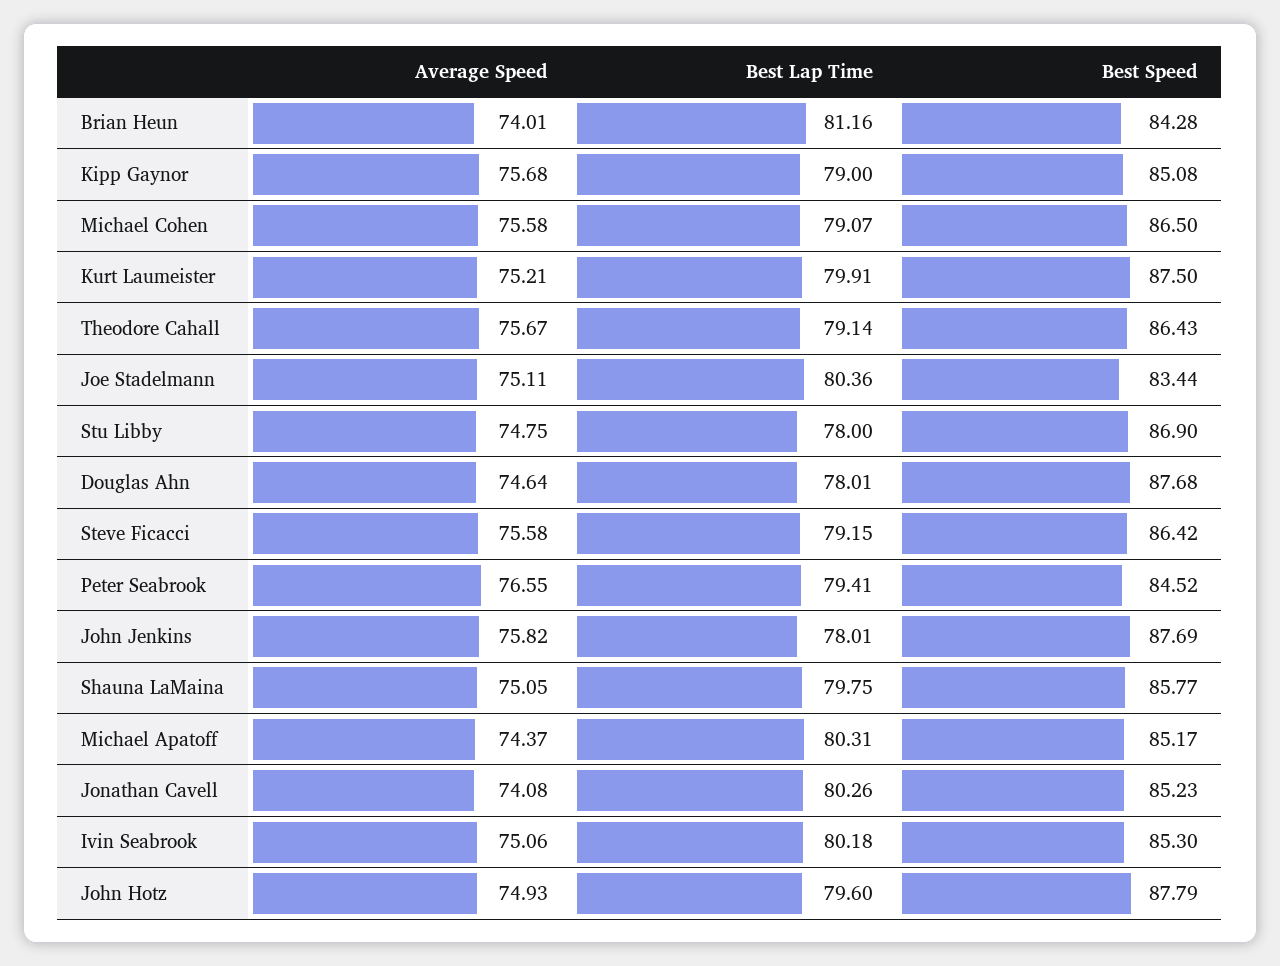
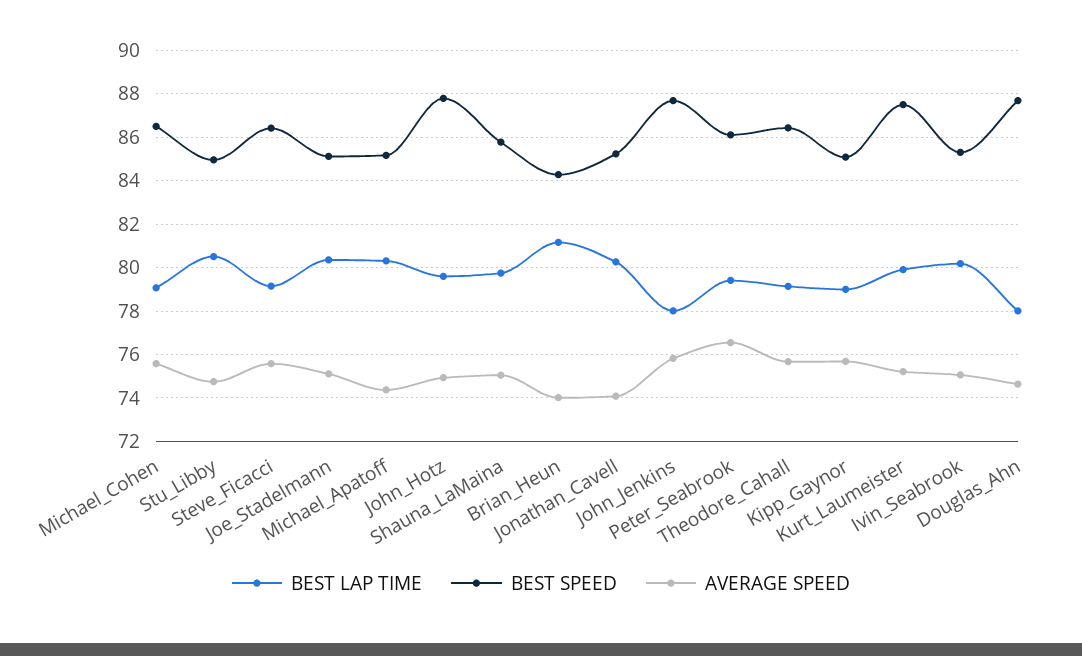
  {
    "Average Speed": {
      "Brian Heun": 74.01,
      "Kipp Gaynor": 75.68,
      "Michael Cohen": 75.58,
      "Kurt Laumeister": 75.21,
      "Theodore Cahall": 75.67,
      "Joe Stadelmann": 75.11,
      "Stu Libby": 74.75,
      "Douglas Ahn": 74.64,
      "Steve Ficacci": 75.58,
      "Peter Seabrook": 76.55,
      "John Jenkins": 75.82,
      "Shauna LaMaina": 75.05,
      "Michael Apatoff": 74.37,
      "Jonathan Cavell": 74.08,
      "Ivin Seabrook": 75.06,
      "John Hotz": 74.93
    },
    "Best Lap Time": {
      "Brian Heun": 81.16,
      "Kipp Gaynor": 79,
      "Michael Cohen": 79.07,
      "Kurt Laumeister": 79.91,
      "Theodore Cahall": 79.14,
      "Joe Stadelmann": 80.36,
-     "Stu Libby": 78,
+     "Stu Libby": 80.5,
      "Douglas Ahn": 78.01,
      "Steve Ficacci": 79.15,
      "Peter Seabrook": 79.41,
      "John Jenkins": 78.01,
      "Shauna LaMaina": 79.75,
      "Michael Apatoff": 80.31,
      "Jonathan Cavell": 80.26,
      "Ivin Seabrook": 80.18,
      "John Hotz": 79.6
    },
    "Best Speed": {
      "Brian Heun": 84.28,
      "Kipp Gaynor": 85.08,
      "Michael Cohen": 86.5,
      "Kurt Laumeister": 87.5,
      "Theodore Cahall": 86.43,
-     "Joe Stadelmann": 83.44,
+     "Joe Stadelmann": 85,
-     "Stu Libby": 86.9,
+     "Stu Libby": 85,
      "Douglas Ahn": 87.68,
      "Steve Ficacci": 86.42,
-     "Peter Seabrook": 84.52,
+     "Peter Seabrook": 86,
      "John Jenkins": 87.69,
      "Shauna LaMaina": 85.77,
      "Michael Apatoff": 85.17,
      "Jonathan Cavell": 85.23,
      "Ivin Seabrook": 85.3,
      "John Hotz": 87.79
    }
  }

